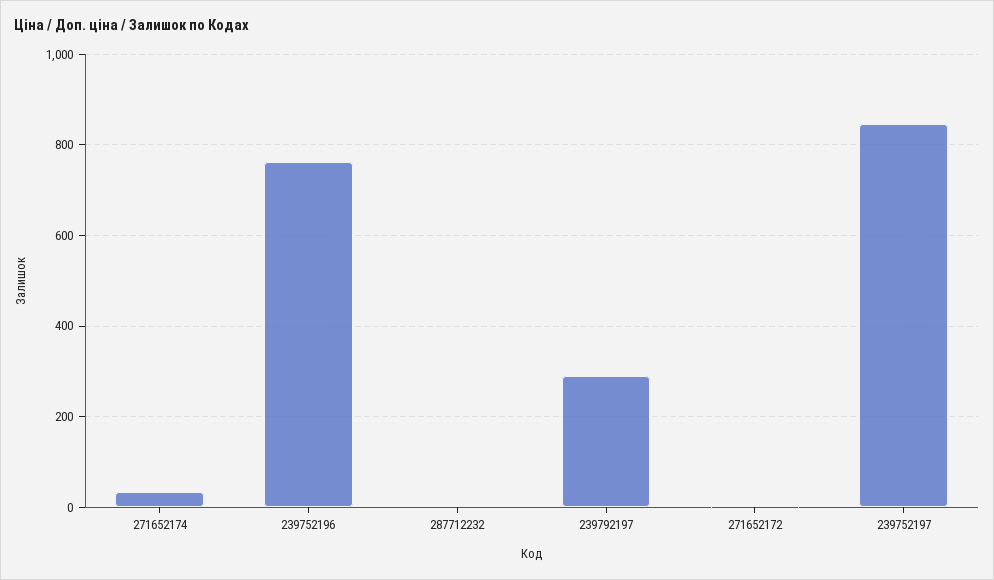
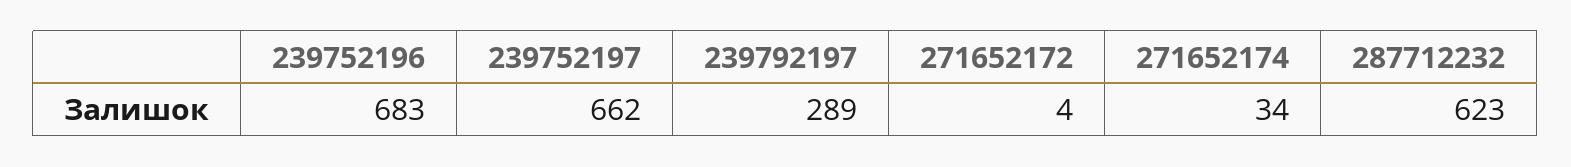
  {
    "271652174": 34,
-   "239752196": 760,
+   "239752196": 683,
-   "287712232": 0,
+   "287712232": 623,
    "239792197": 289,
    "271652172": 4,
-   "239752197": 840
+   "239752197": 662
  }

